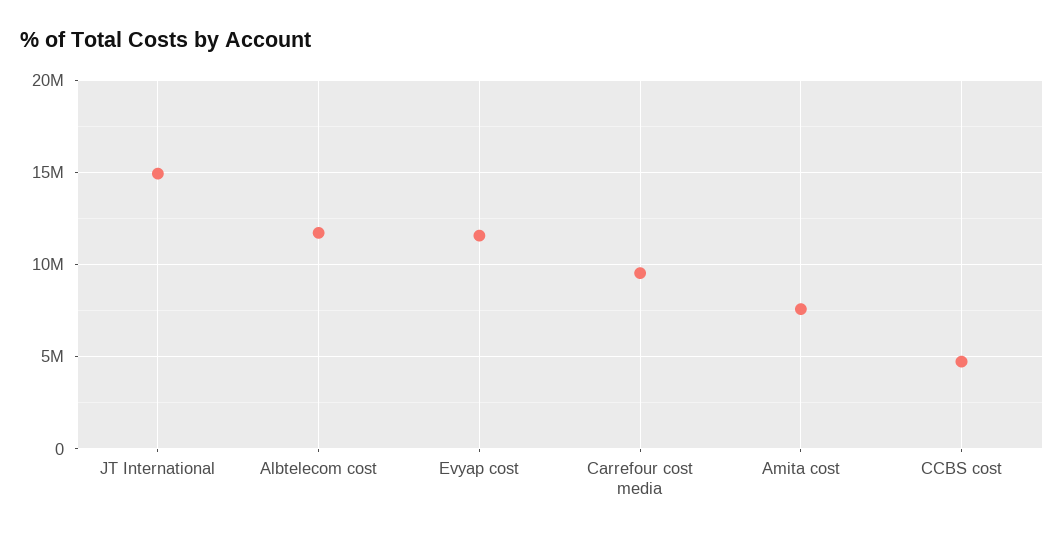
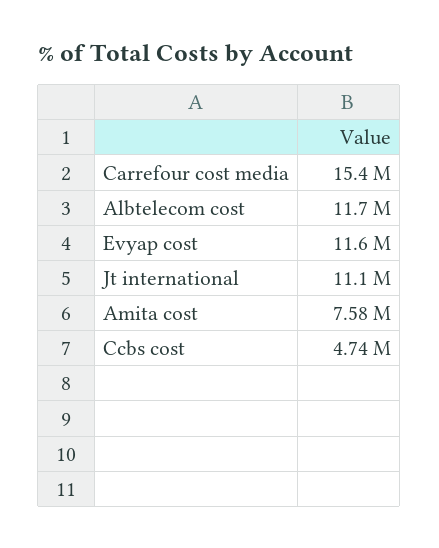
  {
-   "JT International": 15000000,
+   "JT International": 11100000,
    "Albtelecom cost": 11700000,
    "Evyap cost": 11600000,
-   "Carrefour cost media": 9500000,
+   "Carrefour cost media": 15400000,
    "Amita cost": 7580000,
    "CCBS cost": 4740000
  }

